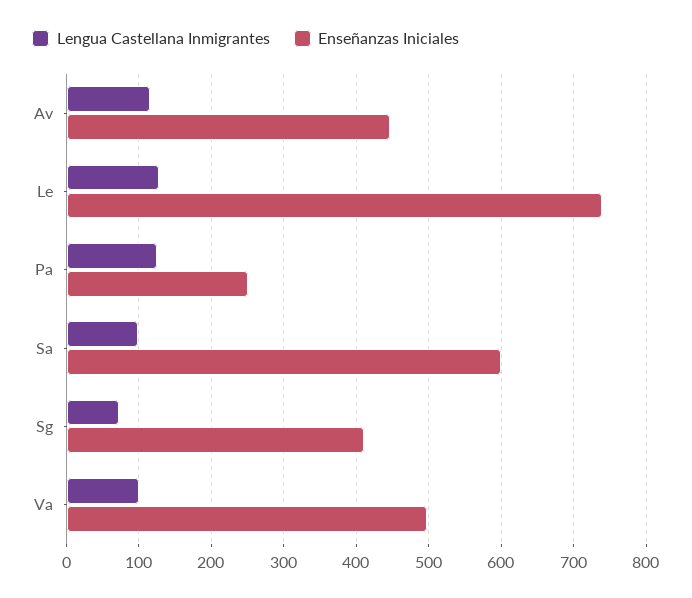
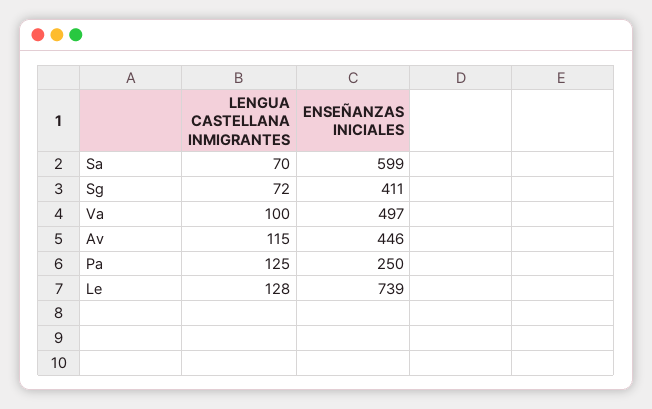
  {
    "Lengua Castellana Inmigrantes": {
      "Av": 115,
      "Le": 128,
      "Pa": 125,
-     "Sa": 100,
+     "Sa": 70,
      "Sg": 72,
      "Va": 100
    },
    "Enseñanzas Iniciales": {
      "Av": 446,
      "Le": 739,
      "Pa": 250,
      "Sa": 599,
      "Sg": 411,
      "Va": 497
    }
  }

